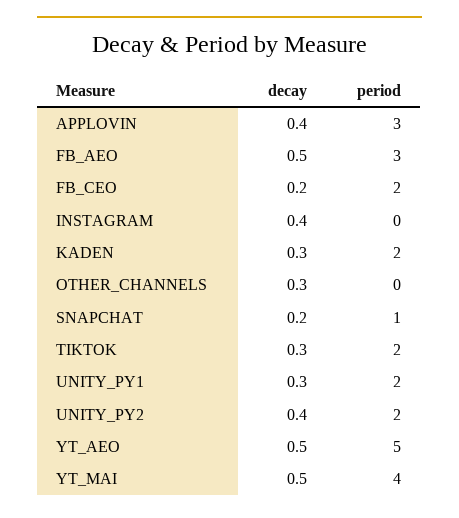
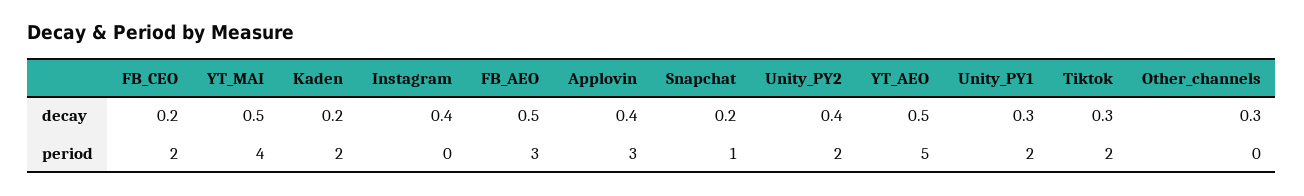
  {
    "decay": {
      "APPLOVIN": 0.4,
      "FB_AEO": 0.5,
      "FB_CEO": 0.2,
      "INSTAGRAM": 0.4,
-     "KADEN": 0.3,
+     "KADEN": 0.2,
      "OTHER_CHANNELS": 0.3,
      "SNAPCHAT": 0.2,
      "TIKTOK": 0.3,
      "UNITY_PY1": 0.3,
      "UNITY_PY2": 0.4,
      "YT_AEO": 0.5,
      "YT_MAI": 0.5
    },
    "period": {
      "APPLOVIN": 3,
      "FB_AEO": 3,
      "FB_CEO": 2,
      "INSTAGRAM": 0,
      "KADEN": 2,
      "OTHER_CHANNELS": 0,
      "SNAPCHAT": 1,
      "TIKTOK": 2,
      "UNITY_PY1": 2,
      "UNITY_PY2": 2,
      "YT_AEO": 5,
      "YT_MAI": 4
    }
  }

